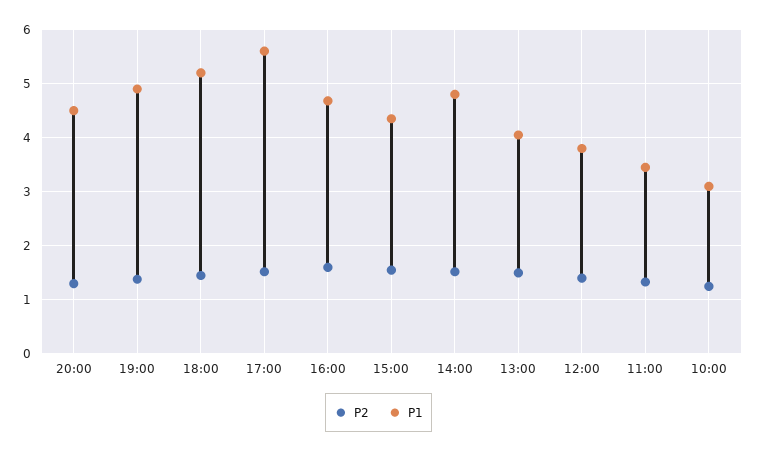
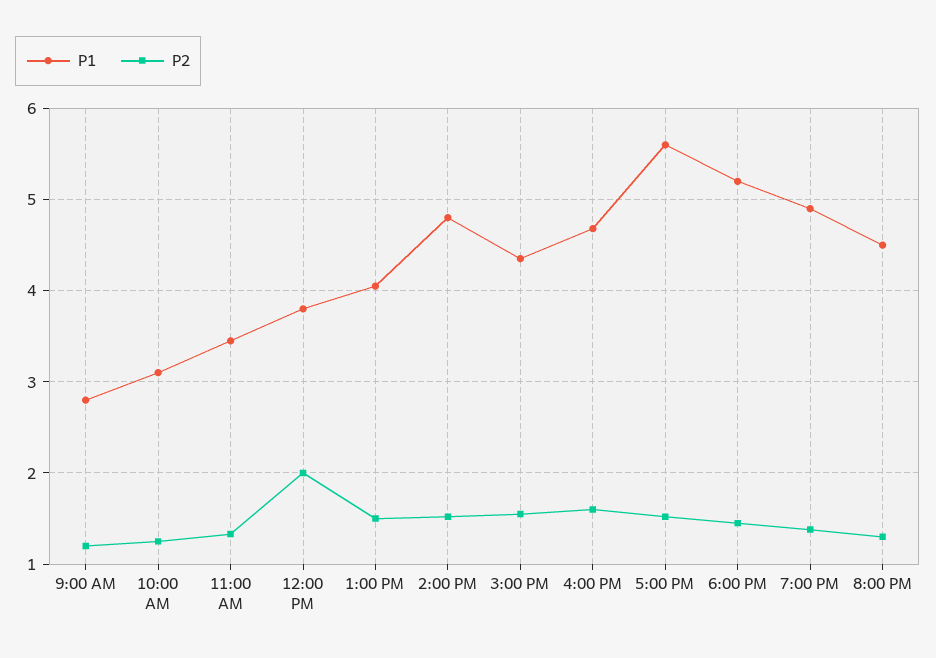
  {
    "P2": {
      "20:00": 1.3,
      "19:00": 1.4,
      "18:00": 1.5,
      "17:00": 1.5,
      "16:00": 1.6,
      "15:00": 1.6,
      "14:00": 1.5,
      "13:00": 1.5,
-     "12:00": 1.4,
+     "12:00": 2,
      "11:00": 1.3,
-     "10:00": 1.3
+     "10:00": 1.3,
+     "9:00 AM": 1.2
    },
    "P1": {
      "20:00": 4.5,
      "19:00": 4.9,
      "18:00": 5.2,
      "17:00": 5.6,
      "16:00": 4.7,
      "15:00": 4.4,
      "14:00": 4.8,
      "13:00": 4.1,
      "12:00": 3.8,
      "11:00": 3.5,
-     "10:00": 3.1
+     "10:00": 3.1,
+     "9:00 AM": 2.8
    }
  }

